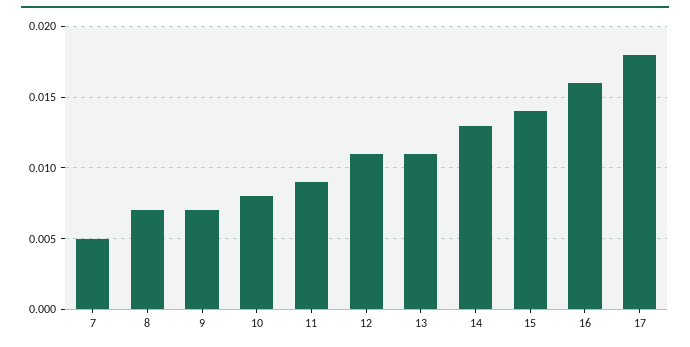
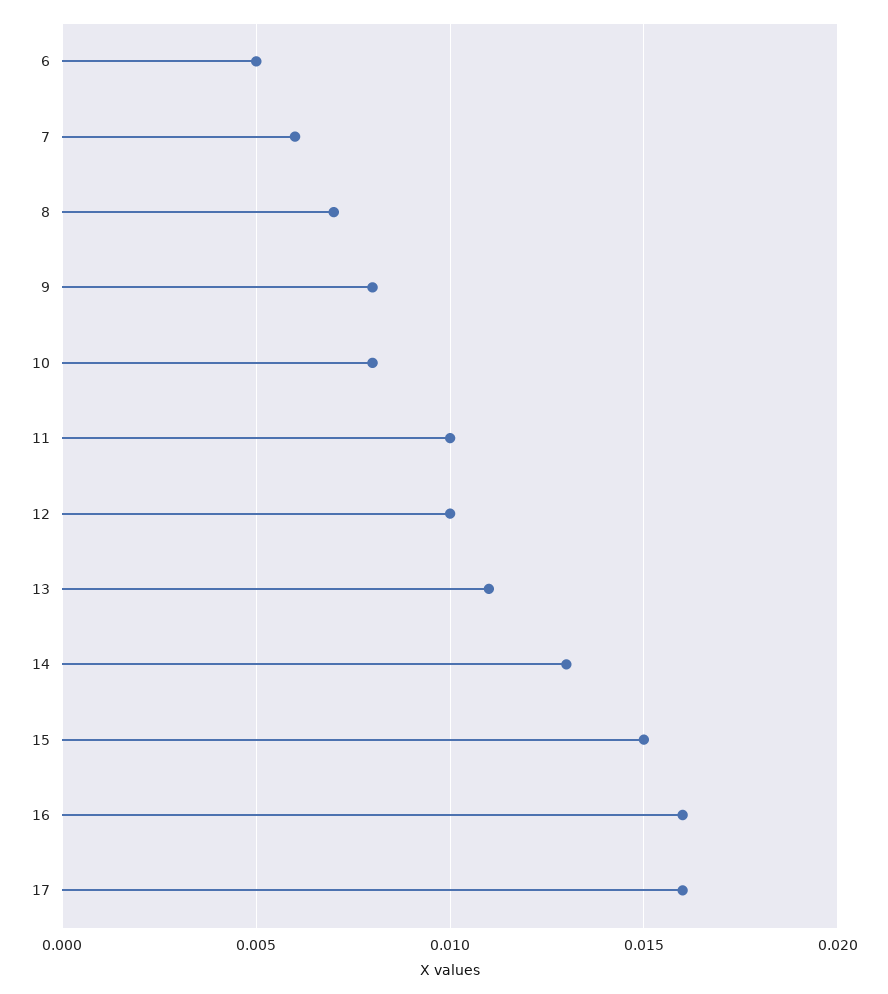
  {
-   "7": 0.005,
+   "7": 0.006,
    "8": 0.007,
-   "9": 0.007,
+   "9": 0.008,
    "10": 0.008,
-   "11": 0.009,
+   "11": 0.01,
-   "12": 0.011,
+   "12": 0.01,
    "13": 0.011,
    "14": 0.013,
-   "15": 0.014,
+   "15": 0.015,
    "16": 0.016,
-   "17": 0.018
+   "17": 0.016,
+   "6": 0.005
  }

